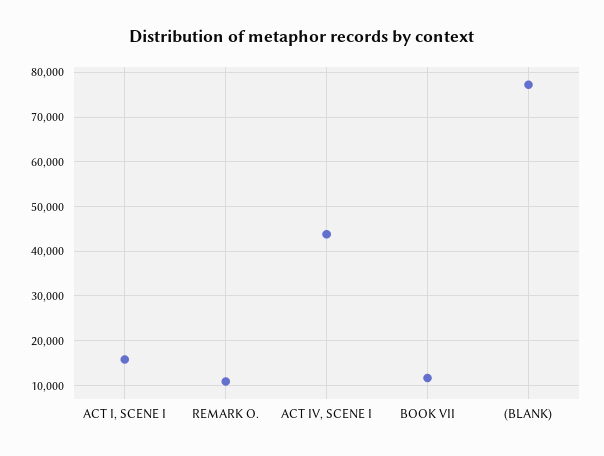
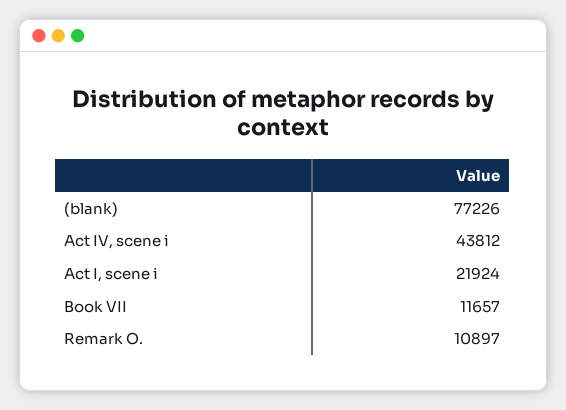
  {
-   "ACT I, SCENE I": 16000,
+   "ACT I, SCENE I": 21924,
    "REMARK O.": 10897,
    "ACT IV, SCENE I": 43812,
    "BOOK VII": 11657,
    "(BLANK)": 77226
  }

